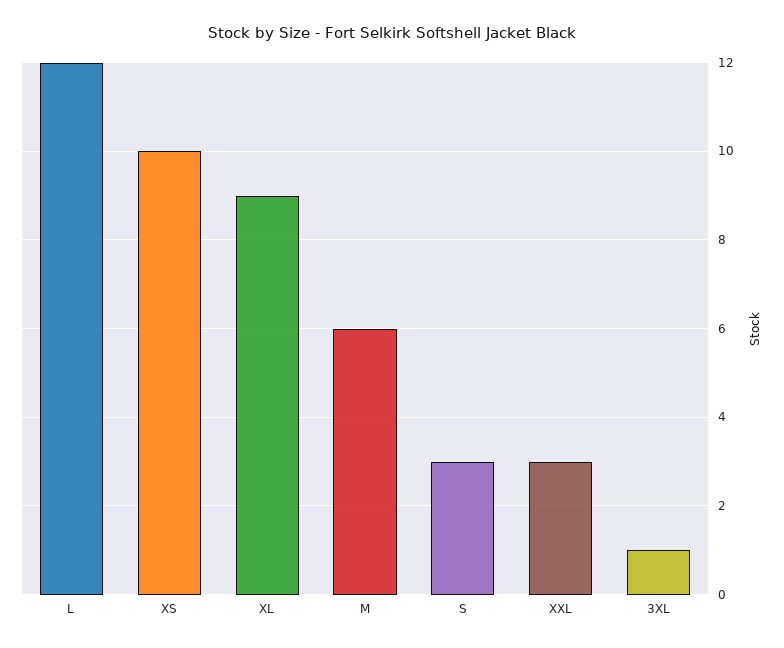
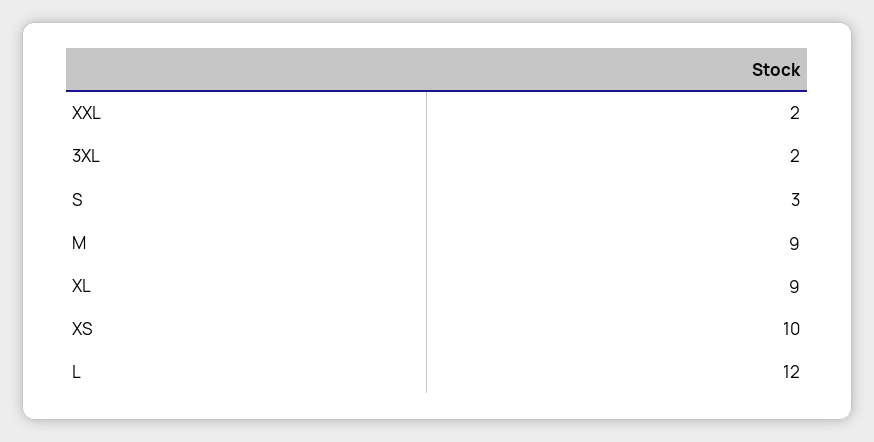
  {
    "L": 12,
    "XS": 10,
    "XL": 9,
-   "M": 6,
+   "M": 9,
    "S": 3,
-   "XXL": 3,
+   "XXL": 2,
-   "3XL": 1
+   "3XL": 2
  }

